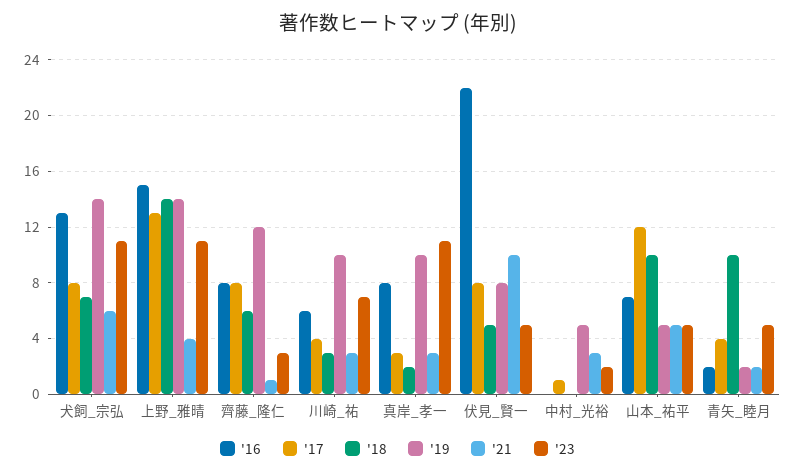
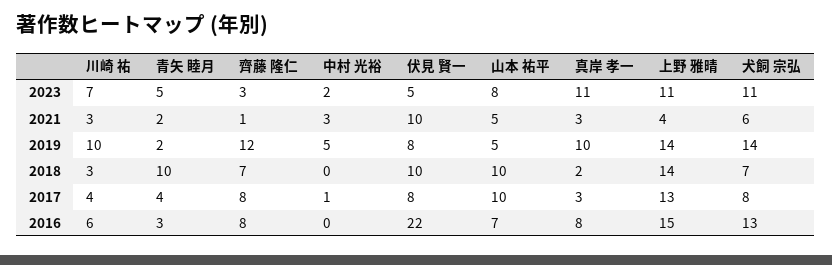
  {
    "'16": {
      "犬飼_宗弘": 13,
      "上野_雅晴": 15,
      "齊藤_隆仁": 8,
      "川崎_祐": 6,
      "真岸_孝一": 8,
      "伏見_賢一": 22,
      "中村_光裕": 0,
      "山本_祐平": 7,
-     "青矢_睦月": 2
+     "青矢_睦月": 3
    },
    "'17": {
      "犬飼_宗弘": 8,
      "上野_雅晴": 13,
      "齊藤_隆仁": 8,
      "川崎_祐": 4,
      "真岸_孝一": 3,
      "伏見_賢一": 8,
      "中村_光裕": 1,
-     "山本_祐平": 12,
+     "山本_祐平": 10,
      "青矢_睦月": 4
    },
    "'18": {
      "犬飼_宗弘": 7,
      "上野_雅晴": 14,
-     "齊藤_隆仁": 6,
+     "齊藤_隆仁": 7,
      "川崎_祐": 3,
      "真岸_孝一": 2,
-     "伏見_賢一": 5,
+     "伏見_賢一": 10,
      "中村_光裕": 0,
      "山本_祐平": 10,
      "青矢_睦月": 10
    },
    "'19": {
      "犬飼_宗弘": 14,
      "上野_雅晴": 14,
      "齊藤_隆仁": 12,
      "川崎_祐": 10,
      "真岸_孝一": 10,
      "伏見_賢一": 8,
      "中村_光裕": 5,
      "山本_祐平": 5,
      "青矢_睦月": 2
    },
    "'21": {
      "犬飼_宗弘": 6,
      "上野_雅晴": 4,
      "齊藤_隆仁": 1,
      "川崎_祐": 3,
      "真岸_孝一": 3,
      "伏見_賢一": 10,
      "中村_光裕": 3,
      "山本_祐平": 5,
      "青矢_睦月": 2
    },
    "'23": {
      "犬飼_宗弘": 11,
      "上野_雅晴": 11,
      "齊藤_隆仁": 3,
      "川崎_祐": 7,
      "真岸_孝一": 11,
      "伏見_賢一": 5,
      "中村_光裕": 2,
-     "山本_祐平": 5,
+     "山本_祐平": 8,
      "青矢_睦月": 5
    }
  }

